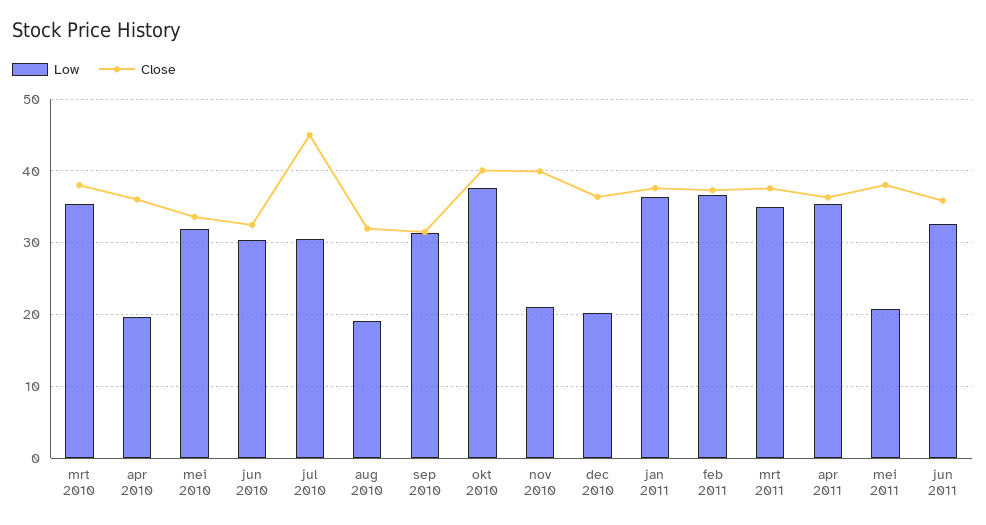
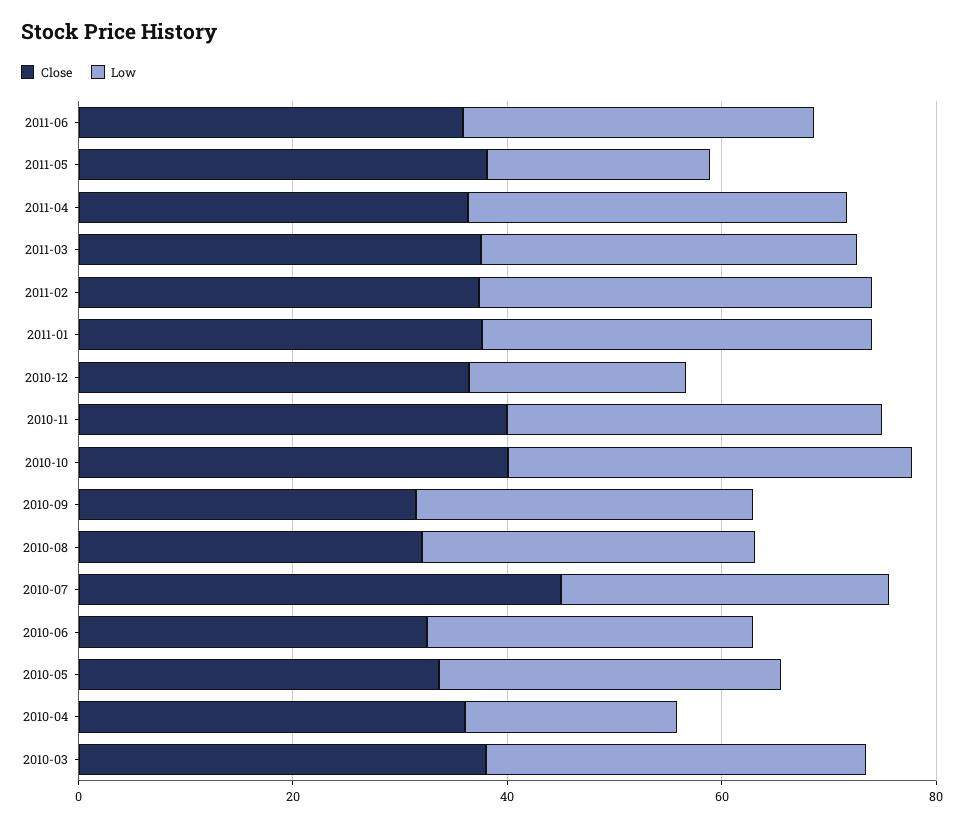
  {
    "Low": {
      "mrt 2010": 35,
      "apr 2010": 20,
      "mei 2010": 32,
      "jun 2010": 30,
      "jul 2010": 31,
-     "aug 2010": 19,
+     "aug 2010": 30,
      "sep 2010": 31,
      "okt 2010": 38,
-     "nov 2010": 21,
+     "nov 2010": 35,
      "dec 2010": 20,
      "jan 2011": 36,
      "feb 2011": 37,
      "mrt 2011": 35,
      "apr 2011": 35,
      "mei 2011": 21,
      "jun 2011": 33
    },
    "Close": {
      "mrt 2010": 38,
      "apr 2010": 36,
      "mei 2010": 34,
      "jun 2010": 33,
      "jul 2010": 45,
      "aug 2010": 32,
      "sep 2010": 32,
      "okt 2010": 40,
      "nov 2010": 40,
      "dec 2010": 36,
      "jan 2011": 38,
      "feb 2011": 37,
      "mrt 2011": 38,
      "apr 2011": 36,
      "mei 2011": 38,
      "jun 2011": 36
    }
  }

